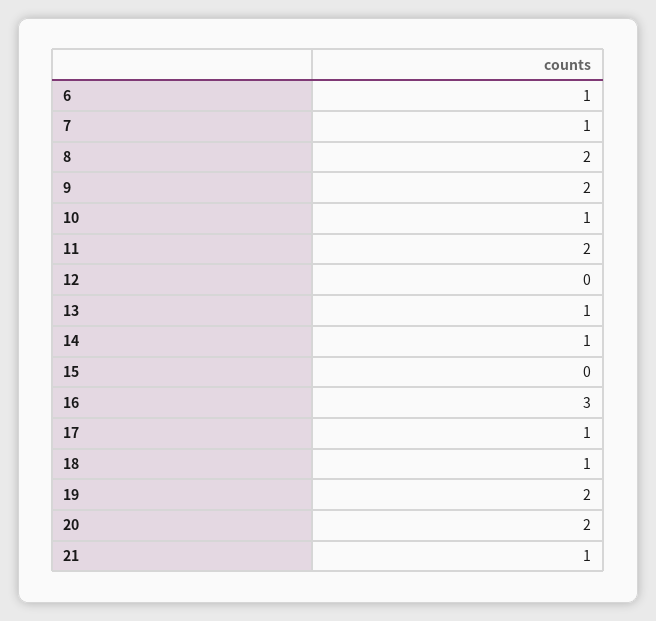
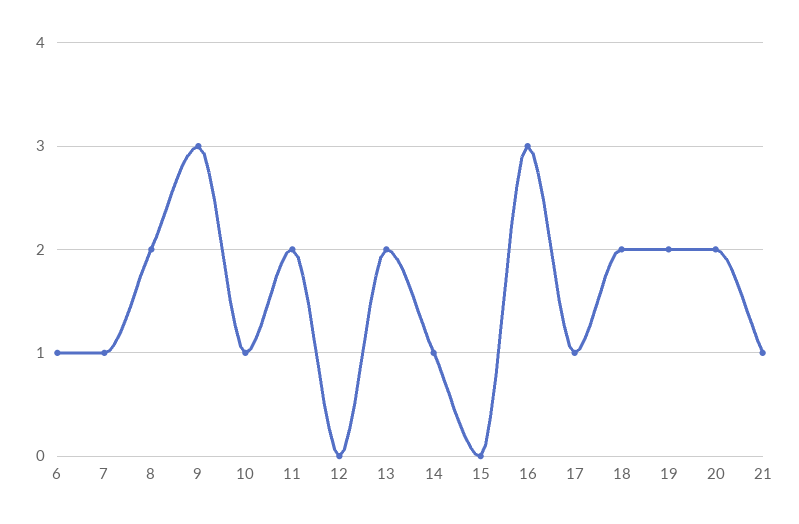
  {
    "6": 1,
    "7": 1,
    "8": 2,
-   "9": 2,
+   "9": 3,
    "10": 1,
    "11": 2,
    "12": 0,
-   "13": 1,
+   "13": 2,
    "14": 1,
    "15": 0,
    "16": 3,
    "17": 1,
-   "18": 1,
+   "18": 2,
    "19": 2,
    "20": 2,
    "21": 1
  }

